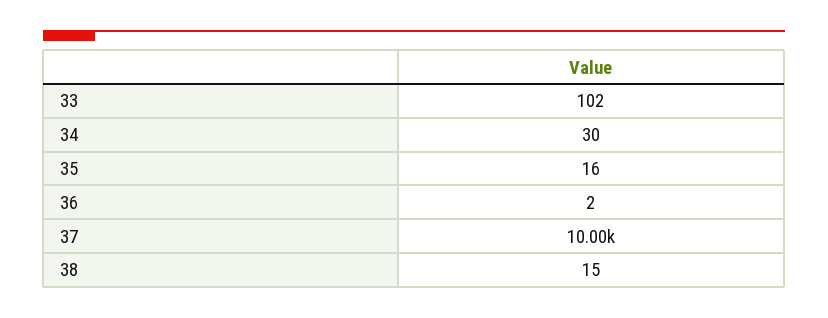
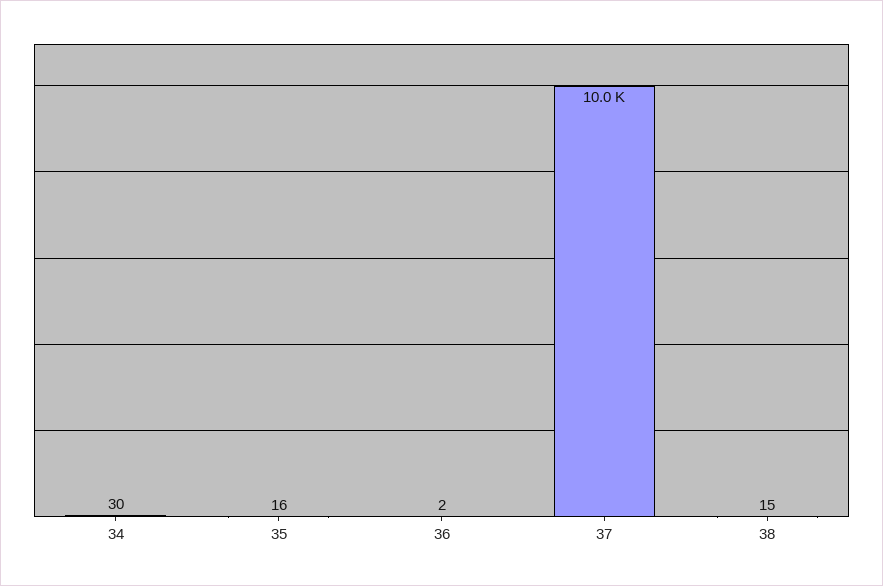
  {
-   "33": 102,
    "34": 30,
    "35": 16,
    "36": 2,
    "37": 10000,
    "38": 15
  }

